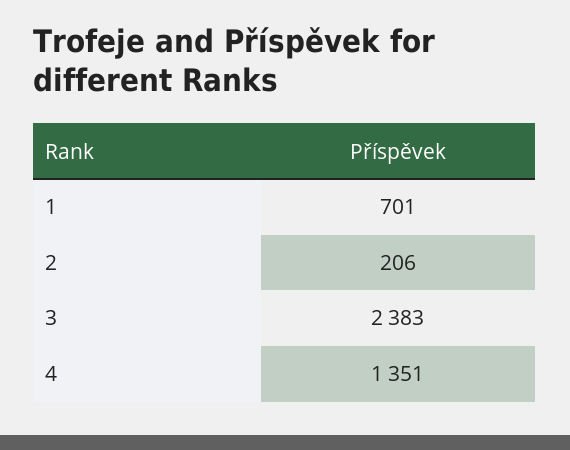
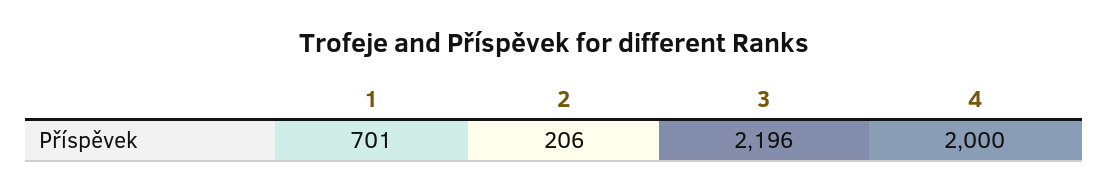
  {
    "1": 701,
    "2": 206,
-   "3": 2383,
+   "3": 2196,
-   "4": 1351
+   "4": 2000
  }

